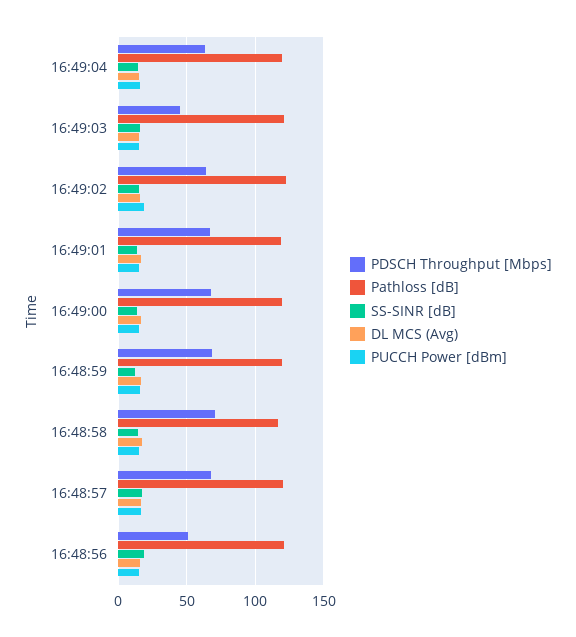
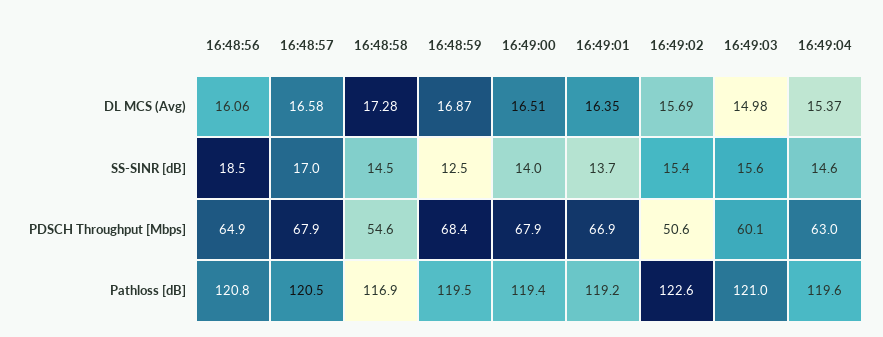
  {
    "PDSCH Throughput [Mbps]": {
      "16:49:04": 63,
-     "16:49:03": 45,
+     "16:49:03": 60.1,
-     "16:49:02": 65,
+     "16:49:02": 50.6,
      "16:49:01": 66.9,
      "16:49:00": 67.9,
      "16:48:59": 68.4,
-     "16:48:58": 70,
+     "16:48:58": 54.6,
      "16:48:57": 67.9,
-     "16:48:56": 50
+     "16:48:56": 64.9
    },
    "Pathloss [dB]": {
      "16:49:04": 119.6,
      "16:49:03": 121,
      "16:49:02": 122.6,
      "16:49:01": 119.2,
      "16:49:00": 119.4,
      "16:48:59": 119.5,
      "16:48:58": 116.9,
      "16:48:57": 120.5,
      "16:48:56": 120.8
    },
    "SS-SINR [dB]": {
      "16:49:04": 14.6,
      "16:49:03": 15.6,
      "16:49:02": 15.4,
      "16:49:01": 13.7,
      "16:49:00": 14,
      "16:48:59": 12.5,
      "16:48:58": 14.5,
      "16:48:57": 17,
      "16:48:56": 18.5
    },
    "DL MCS (Avg)": {
      "16:49:04": 15.37,
      "16:49:03": 14.98,
      "16:49:02": 15.69,
      "16:49:01": 16.35,
      "16:49:00": 16.51,
      "16:48:59": 16.87,
      "16:48:58": 17.28,
      "16:48:57": 16.58,
      "16:48:56": 16.06
-   },
+   }
-   "PUCCH Power [dBm]": {
-     "16:49:04": 15,
-     "16:49:03": 15,
-     "16:49:02": 20,
-     "16:49:01": 15,
-     "16:49:00": 15,
-     "16:48:59": 15,
-     "16:48:58": 15,
-     "16:48:57": 15,
-     "16:48:56": 15
-   }
  }

